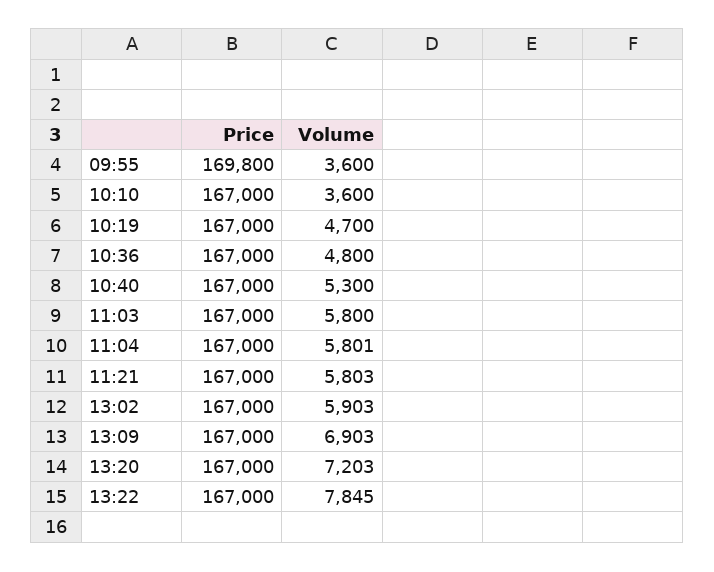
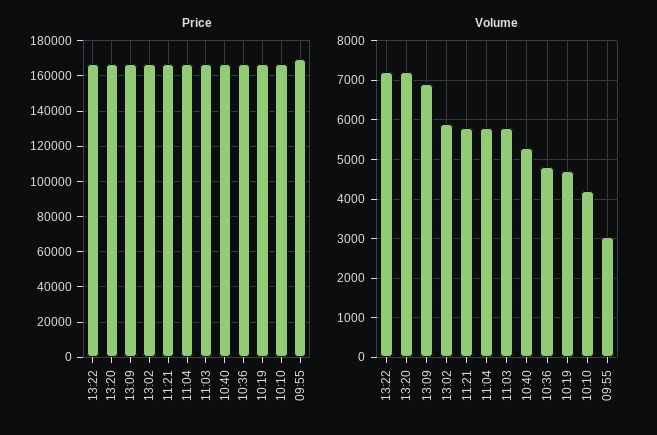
  {
    "Price": {
      "09:55": 169800,
      "10:10": 167000,
      "10:19": 167000,
      "10:36": 167000,
      "10:40": 167000,
      "11:03": 167000,
      "11:04": 167000,
      "11:21": 167000,
      "13:02": 167000,
      "13:09": 167000,
      "13:20": 167000,
      "13:22": 167000
    },
    "Volume": {
-     "09:55": 3600,
+     "09:55": 3000,
-     "10:10": 3600,
+     "10:10": 4200,
      "10:19": 4700,
      "10:36": 4800,
      "10:40": 5300,
      "11:03": 5800,
      "11:04": 5801,
      "11:21": 5803,
      "13:02": 5903,
      "13:09": 6903,
      "13:20": 7203,
-     "13:22": 7845
+     "13:22": 7200
    }
  }

